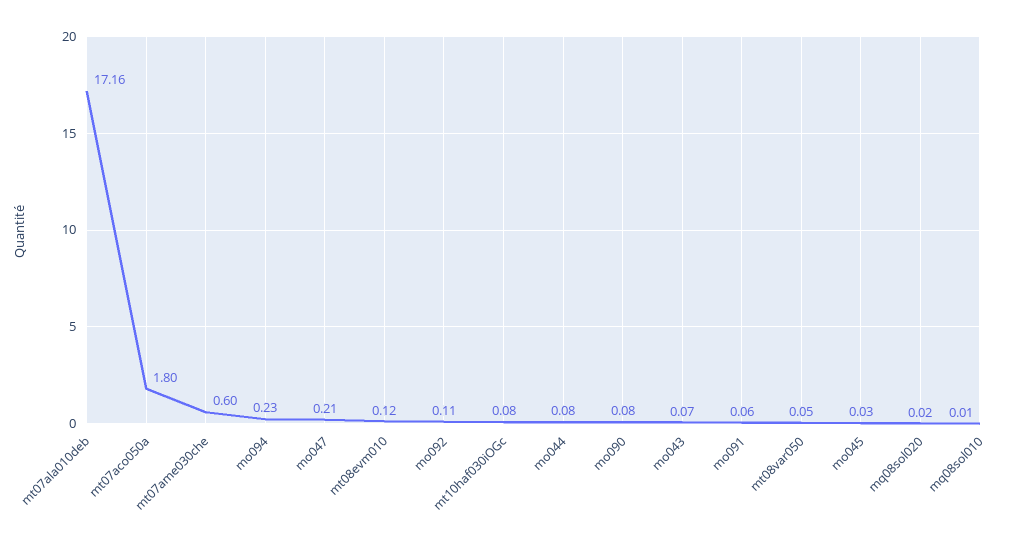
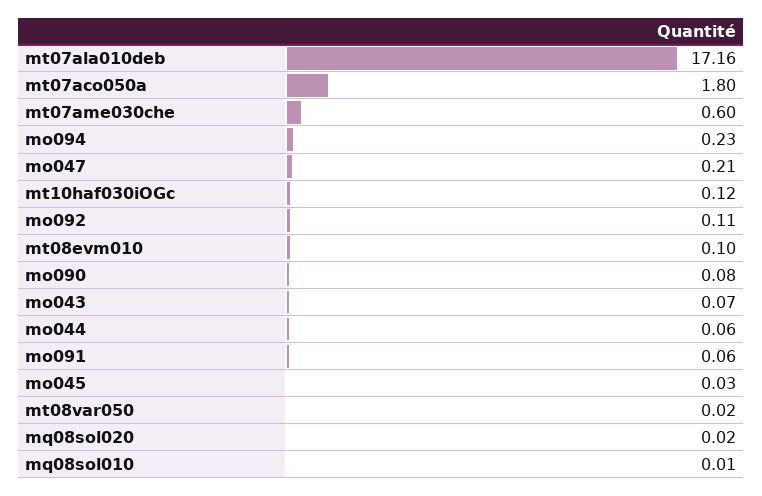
  {
    "mt07ala010deb": 17.16,
    "mt07aco050a": 1.8,
    "mt07ame030che": 0.6,
    "mo094": 0.23,
    "mo047": 0.21,
-   "mt08evm010": 0.12,
+   "mt08evm010": 0.1,
    "mo092": 0.11,
-   "mt10haf030iOGc": 0.08,
+   "mt10haf030iOGc": 0.12,
-   "mo044": 0.08,
+   "mo044": 0.06,
    "mo090": 0.08,
    "mo043": 0.07,
    "mo091": 0.06,
-   "mt08var050": 0.05,
+   "mt08var050": 0.02,
    "mo045": 0.03,
    "mq08sol020": 0.02,
    "mq08sol010": 0.01
  }

